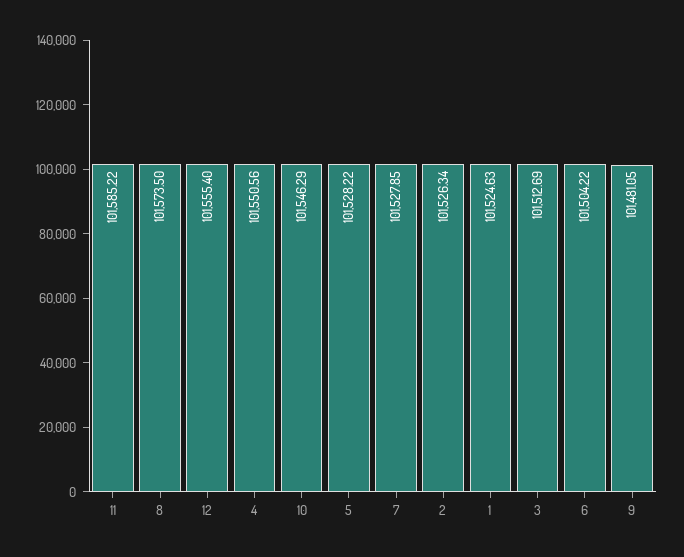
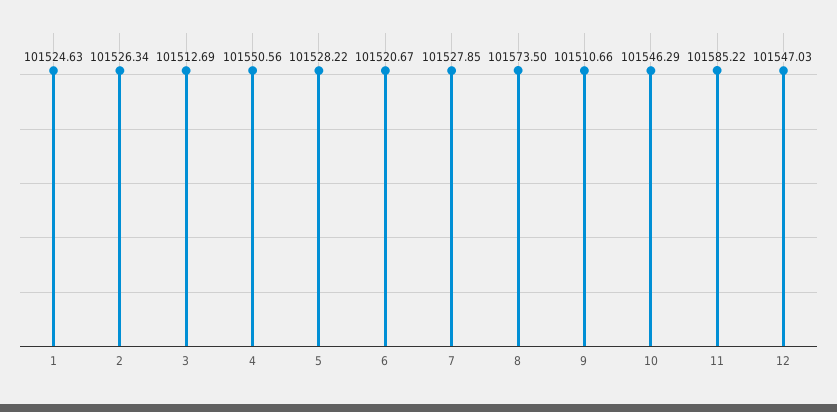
  {
    "11": 101585.22,
    "8": 101573.5,
-   "12": 101555.4,
+   "12": 101547.03,
    "4": 101550.56,
    "10": 101546.29,
    "5": 101528.22,
    "7": 101527.85,
    "2": 101526.34,
    "1": 101524.63,
    "3": 101512.69,
-   "6": 101504.22,
+   "6": 101520.67,
-   "9": 101481.05
+   "9": 101510.66
  }

